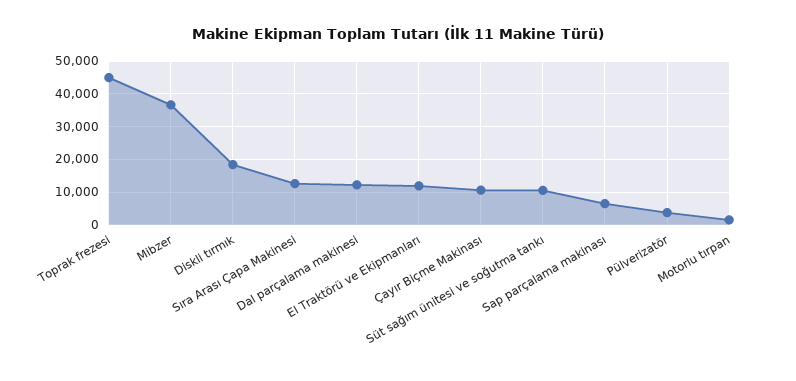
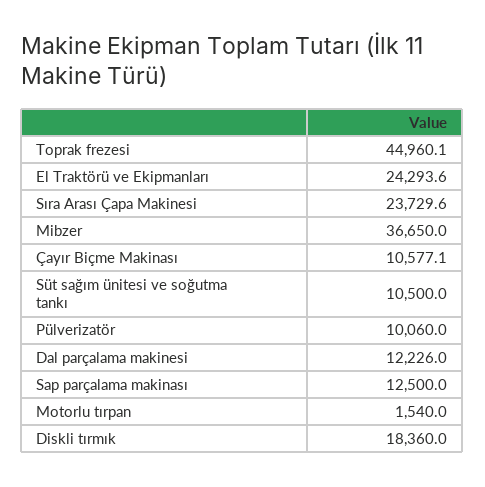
  {
    "Toprak frezesi": 44960.1,
    "Mibzer": 36650,
    "Diskli tırmık": 18360,
-   "Sıra Arası Çapa Makinesi": 12000,
+   "Sıra Arası Çapa Makinesi": 23729.6,
    "Dal parçalama makinesi": 12226,
-   "El Traktörü ve Ekipmanları": 12000,
+   "El Traktörü ve Ekipmanları": 24293.6,
    "Çayır Biçme Makinası": 10577.1,
    "Süt sağım ünitesi ve soğutma tankı": 10500,
-   "Sap parçalama makinası": 6000,
+   "Sap parçalama makinası": 12500,
-   "Pülverizatör": 4000,
+   "Pülverizatör": 10060,
    "Motorlu tırpan": 1540
  }

